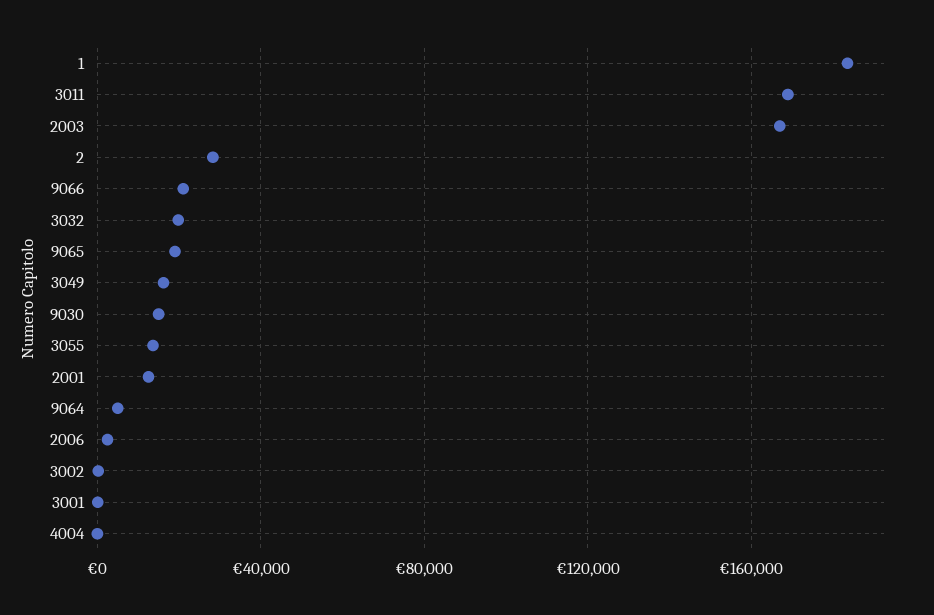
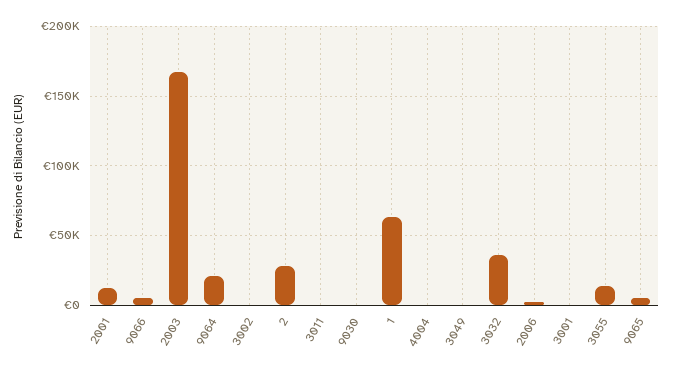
  {
-   "1": 185000,
+   "1": 65000,
-   "3011": 170000,
+   "3011": 0,
    "2003": 165000,
    "2": 30000,
-   "9066": 20000,
+   "9066": 5000,
-   "3032": 20000,
+   "3032": 35000,
-   "9065": 20000,
+   "9065": 5000,
-   "3049": 15000,
+   "3049": 0,
-   "9030": 15000,
+   "9030": 0,
    "3055": 15000,
    "2001": 15000,
-   "9064": 5000,
+   "9064": 20000,
    "2006": 5000,
    "3002": 0,
    "3001": 0,
    "4004": 0
  }

